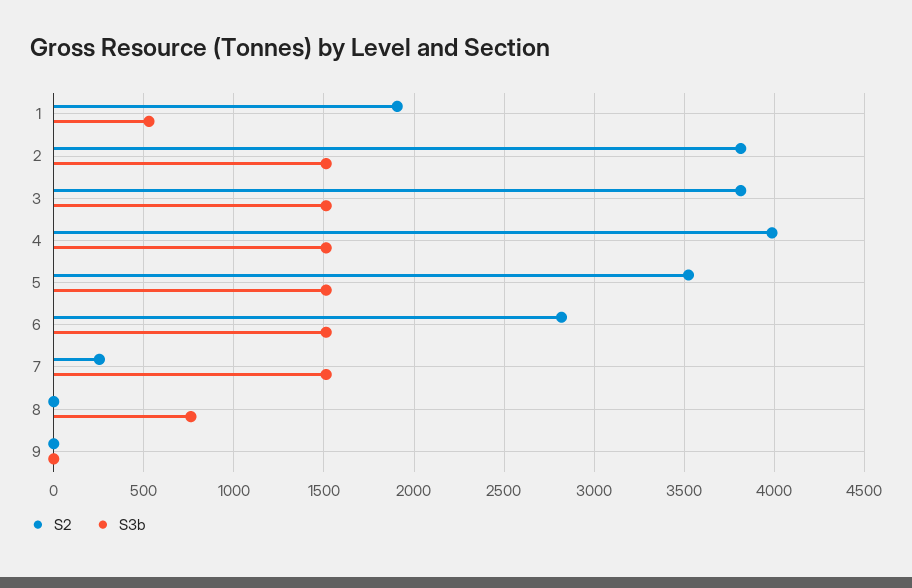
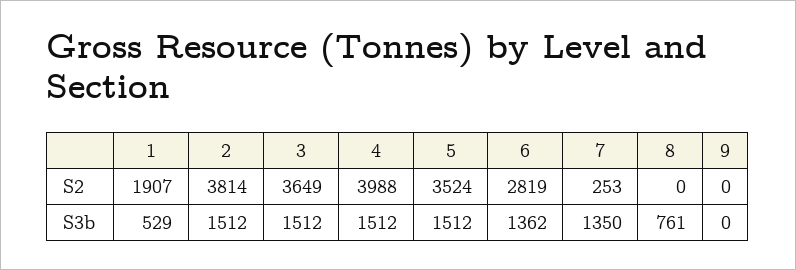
  {
    "S2": {
      "1": 1907,
      "2": 3814,
-     "3": 3800,
+     "3": 3649,
      "4": 3988,
      "5": 3524,
      "6": 2819,
      "7": 253,
      "8": 0,
      "9": 0
    },
    "S3b": {
      "1": 529,
      "2": 1512,
      "3": 1512,
      "4": 1512,
      "5": 1512,
-     "6": 1500,
+     "6": 1362,
-     "7": 1500,
+     "7": 1350,
      "8": 761,
      "9": 0
    }
  }

